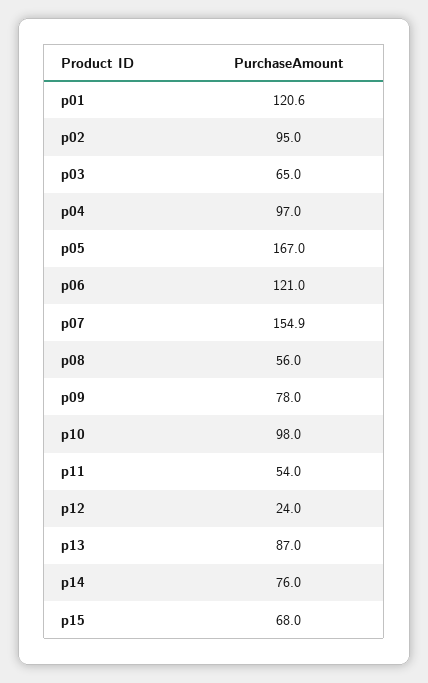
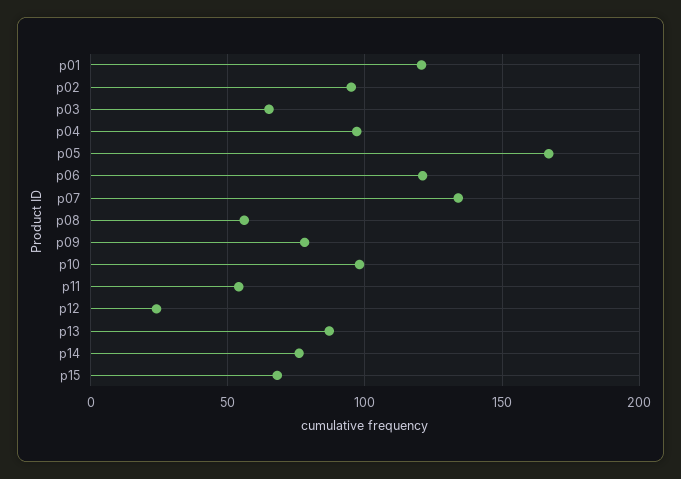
  {
    "p01": 120.6,
    "p02": 95,
    "p03": 65,
    "p04": 97,
    "p05": 167,
    "p06": 121,
-   "p07": 154.9,
+   "p07": 135,
    "p08": 56,
    "p09": 78,
    "p10": 98,
    "p11": 54,
    "p12": 24,
    "p13": 87,
    "p14": 76,
    "p15": 68
  }

